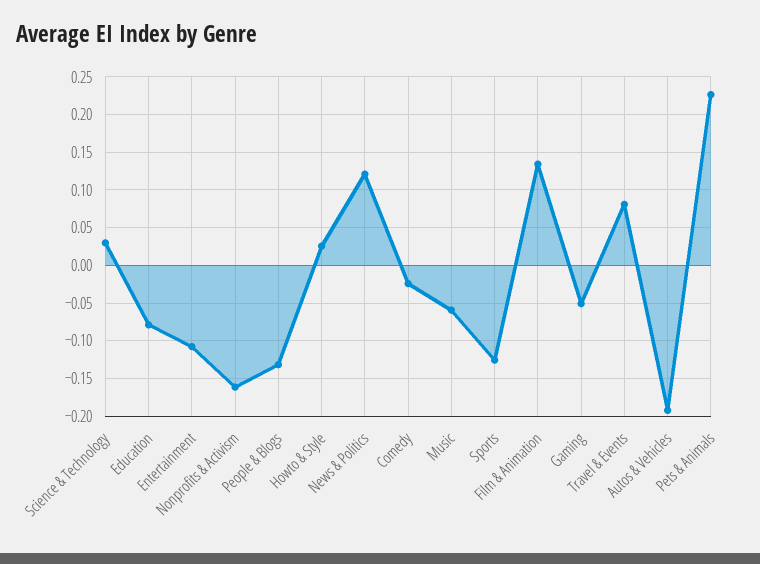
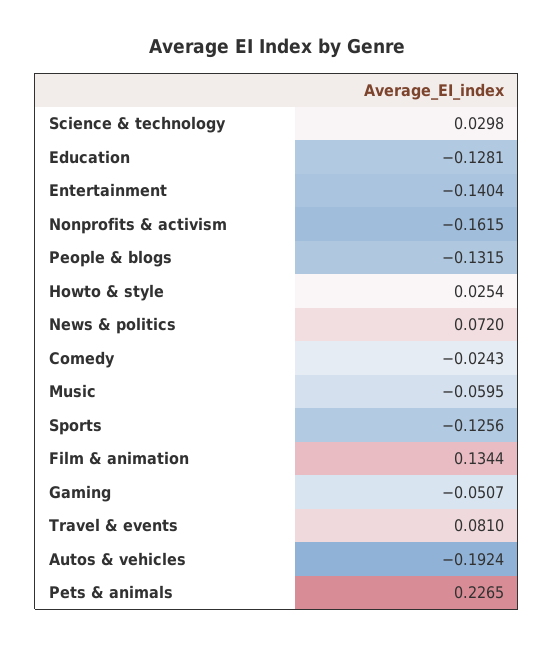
  {
    "Science & Technology": 0.0298,
-   "Education": -0.08,
+   "Education": -0.1281,
-   "Entertainment": -0.11,
+   "Entertainment": -0.1404,
    "Nonprofits & Activism": -0.1615,
    "People & Blogs": -0.1315,
    "Howto & Style": 0.0254,
-   "News & Politics": 0.12,
+   "News & Politics": 0.072,
    "Comedy": -0.0243,
    "Music": -0.0595,
    "Sports": -0.1256,
    "Film & Animation": 0.1344,
    "Gaming": -0.0507,
    "Travel & Events": 0.081,
    "Autos & Vehicles": -0.1924,
    "Pets & Animals": 0.2265
  }

